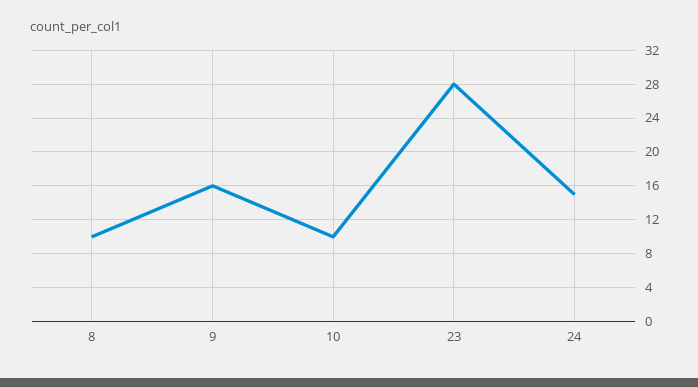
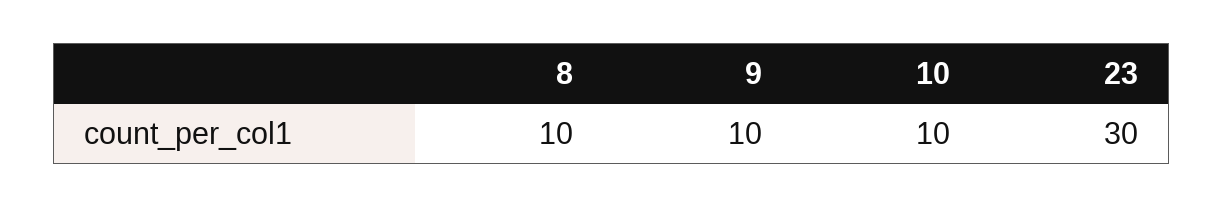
  {
    "8": 10,
-   "9": 16,
+   "9": 10,
    "10": 10,
-   "23": 28,
+   "23": 30
-   "24": 15
  }

